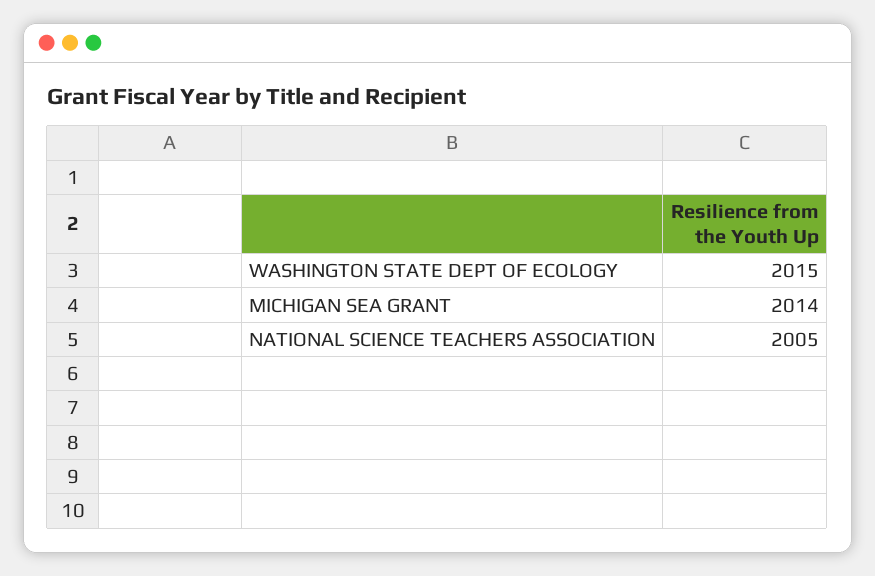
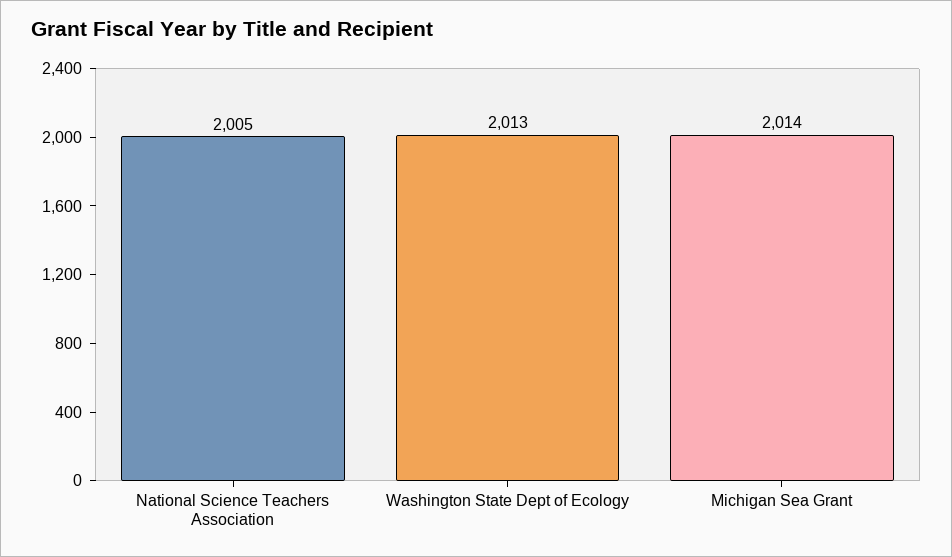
  {
-   "WASHINGTON STATE DEPT OF ECOLOGY": 2015,
+   "WASHINGTON STATE DEPT OF ECOLOGY": 2013,
    "MICHIGAN SEA GRANT": 2014,
    "NATIONAL SCIENCE TEACHERS ASSOCIATION": 2005
  }

